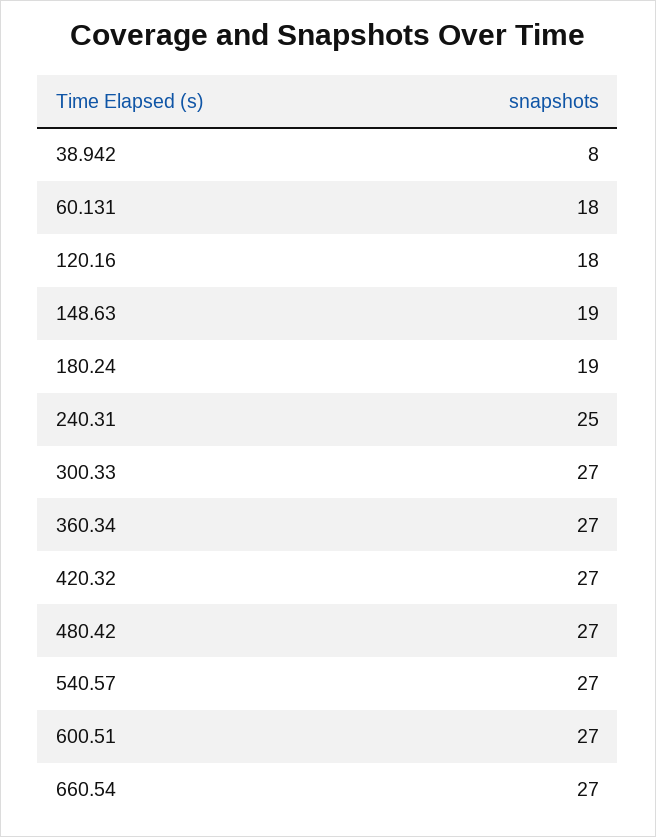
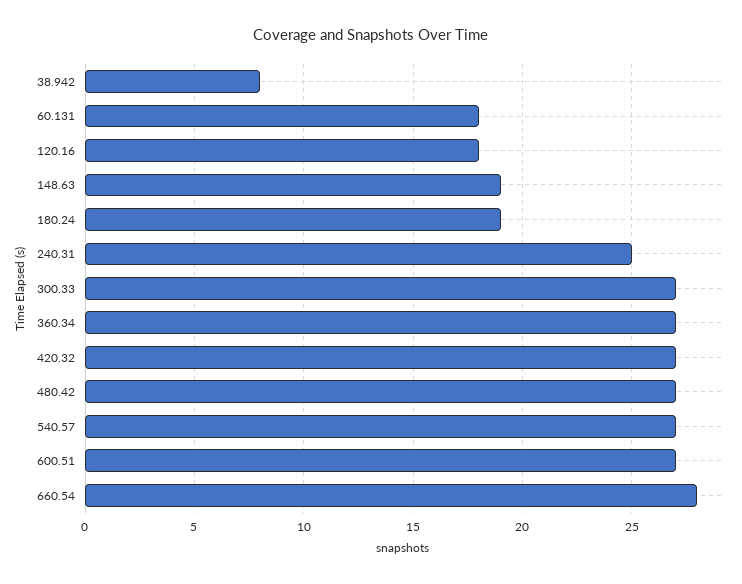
  {
    "38.942": 8,
    "60.131": 18,
    "120.16": 18,
    "148.63": 19,
    "180.24": 19,
    "240.31": 25,
    "300.33": 27,
    "360.34": 27,
    "420.32": 27,
    "480.42": 27,
    "540.57": 27,
    "600.51": 27,
-   "660.54": 27
+   "660.54": 28
  }

